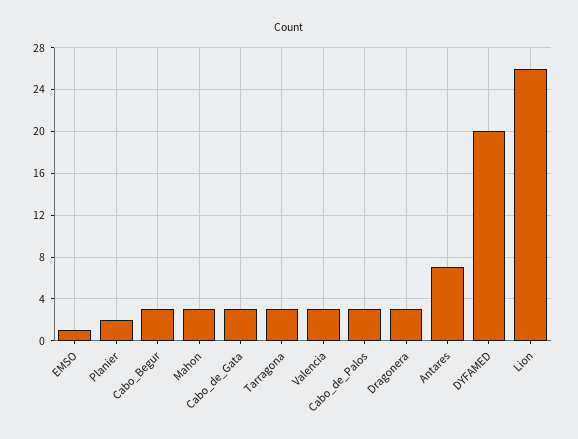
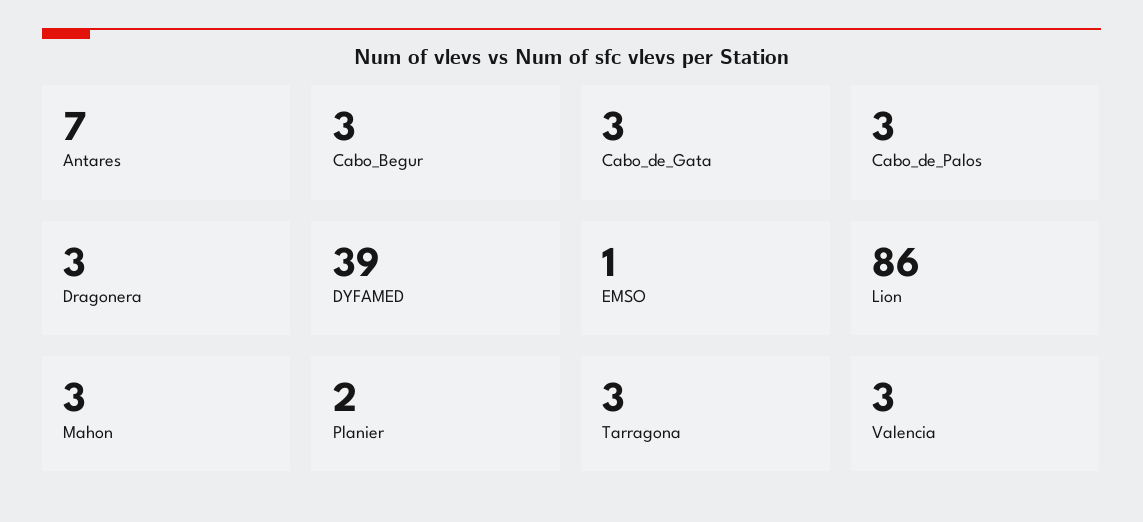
  {
    "EMSO": 1,
    "Planier": 2,
    "Cabo_Begur": 3,
    "Mahon": 3,
    "Cabo_de_Gata": 3,
    "Tarragona": 3,
    "Valencia": 3,
    "Cabo_de_Palos": 3,
    "Dragonera": 3,
    "Antares": 7,
-   "DYFAMED": 20,
+   "DYFAMED": 39,
-   "Lion": 26
+   "Lion": 86
  }

